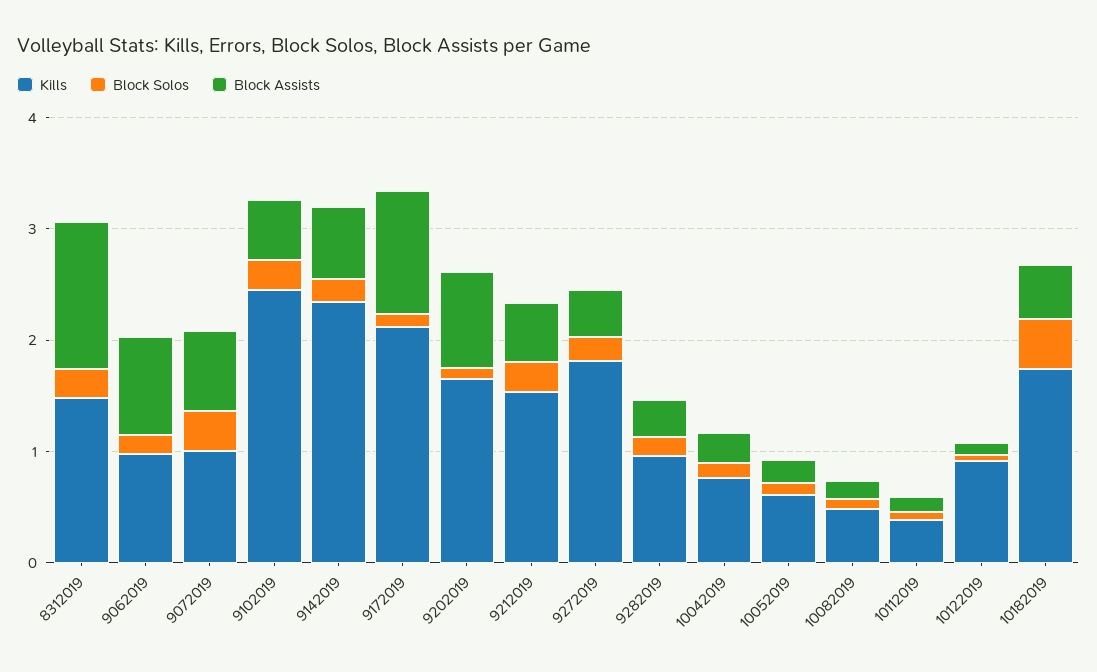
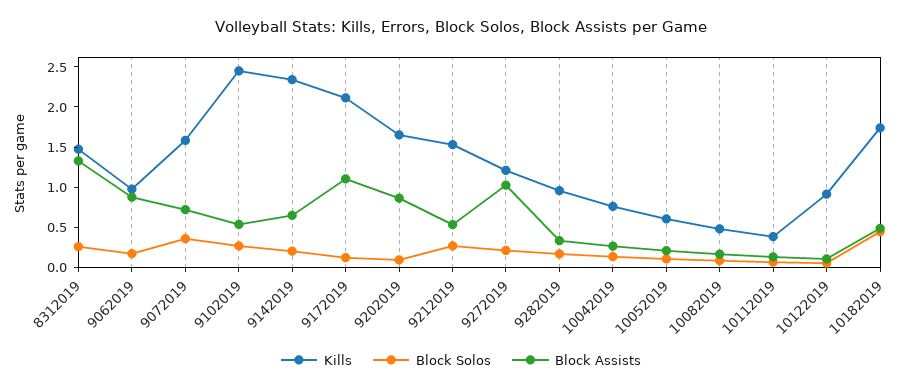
  {
    "Kills": {
      "8312019": 1.5,
      "9062019": 1,
-     "9072019": 1,
+     "9072019": 1.6,
      "9102019": 2.4,
      "9142019": 2.3,
      "9172019": 2.1,
      "9202019": 1.7,
      "9212019": 1.5,
-     "9272019": 1.8,
+     "9272019": 1.2,
      "9282019": 1,
      "10042019": 0.8,
      "10052019": 0.6,
      "10082019": 0.5,
      "10112019": 0.4,
      "10122019": 0.9,
      "10182019": 1.7
    },
    "Block Solos": {
      "8312019": 0.3,
      "9062019": 0.2,
      "9072019": 0.4,
      "9102019": 0.3,
      "9142019": 0.2,
      "9172019": 0.1,
      "9202019": 0.1,
      "9212019": 0.3,
      "9272019": 0.2,
      "9282019": 0.2,
      "10042019": 0.1,
      "10052019": 0.1,
      "10082019": 0.1,
      "10112019": 0.1,
      "10122019": 0.1,
      "10182019": 0.4
    },
    "Block Assists": {
      "8312019": 1.3,
      "9062019": 0.9,
      "9072019": 0.7,
      "9102019": 0.5,
      "9142019": 0.6,
      "9172019": 1.1,
      "9202019": 0.9,
      "9212019": 0.5,
-     "9272019": 0.4,
+     "9272019": 1,
      "9282019": 0.3,
      "10042019": 0.3,
      "10052019": 0.2,
      "10082019": 0.2,
      "10112019": 0.1,
      "10122019": 0.1,
      "10182019": 0.5
    }
  }

